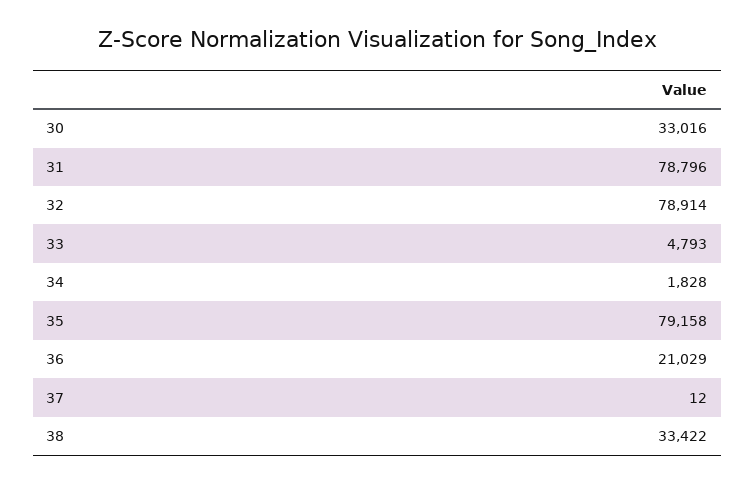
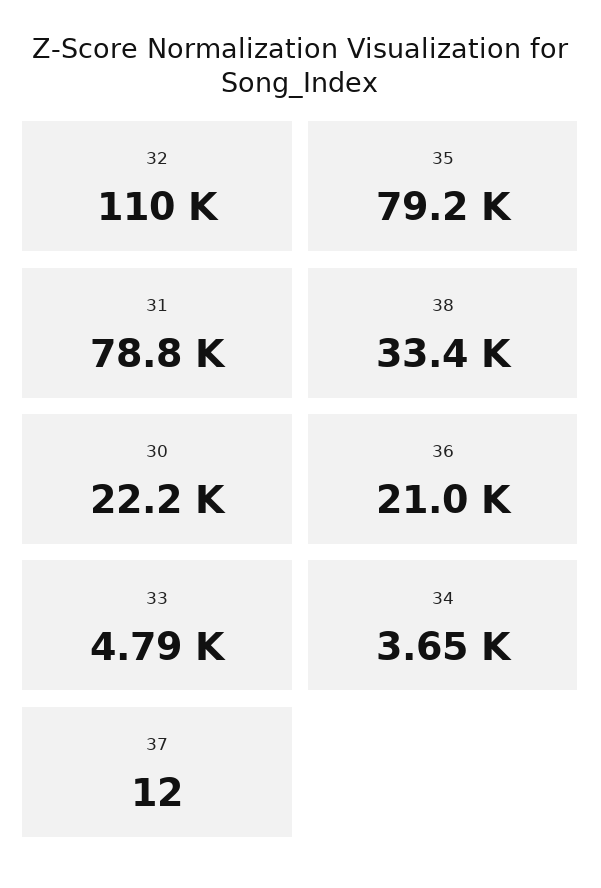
  {
-   "30": 33016,
+   "30": 22200,
    "31": 78796,
-   "32": 78914,
+   "32": 110000,
    "33": 4793,
-   "34": 1828,
+   "34": 3650,
    "35": 79158,
    "36": 21029,
    "37": 12,
    "38": 33422
  }

